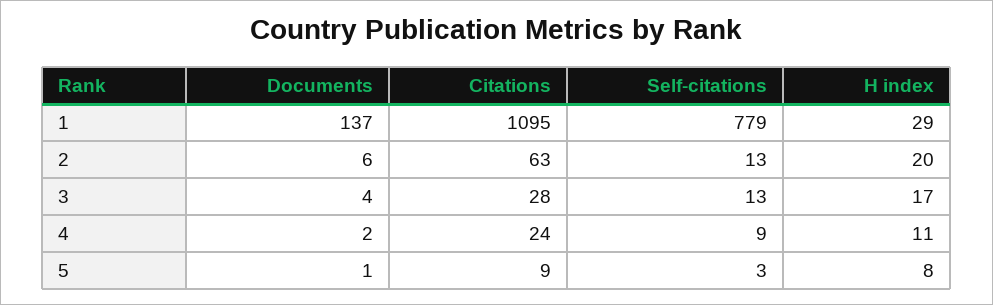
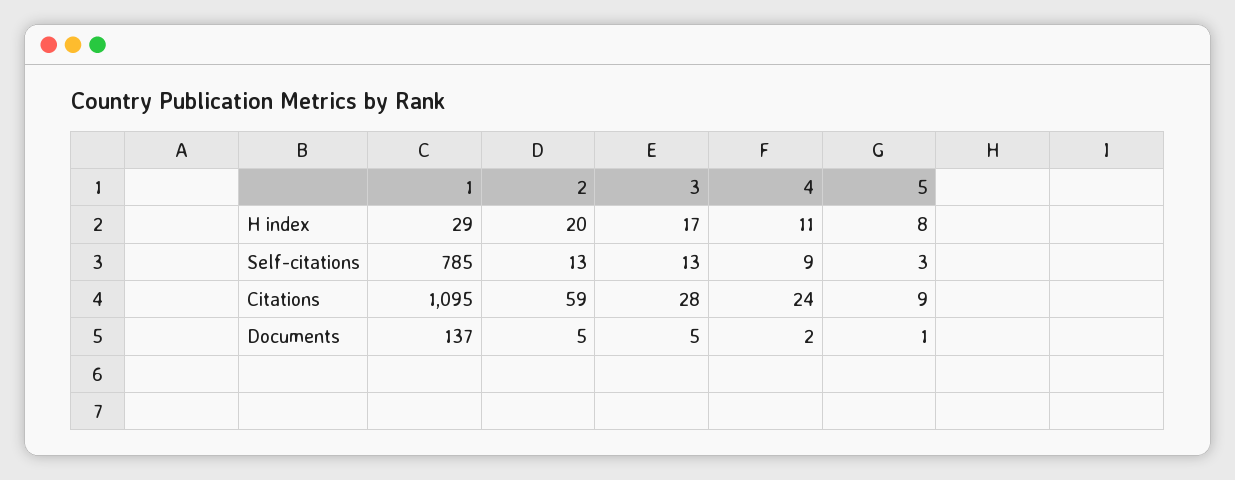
  {
    "Documents": {
      "1": 137,
-     "2": 6,
+     "2": 5,
-     "3": 4,
+     "3": 5,
      "4": 2,
      "5": 1
    },
    "Citations": {
      "1": 1095,
-     "2": 63,
+     "2": 59,
      "3": 28,
      "4": 24,
      "5": 9
    },
    "Self-citations": {
-     "1": 779,
+     "1": 785,
      "2": 13,
      "3": 13,
      "4": 9,
      "5": 3
    },
    "H index": {
      "1": 29,
      "2": 20,
      "3": 17,
      "4": 11,
      "5": 8
    }
  }

